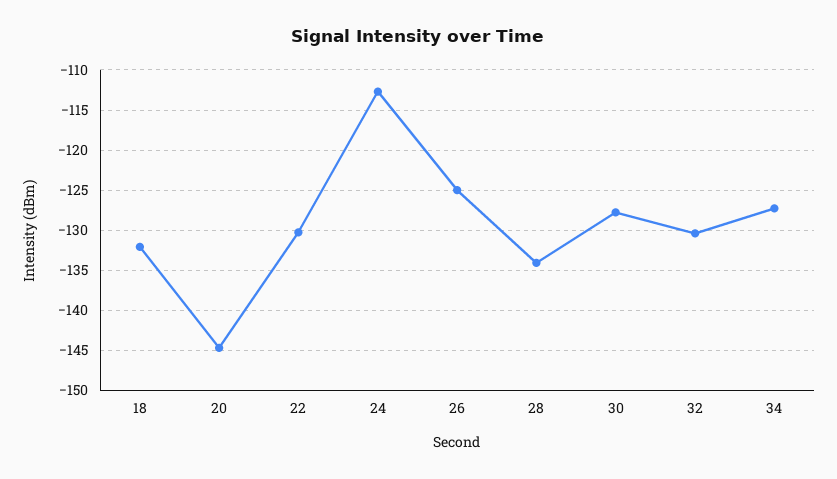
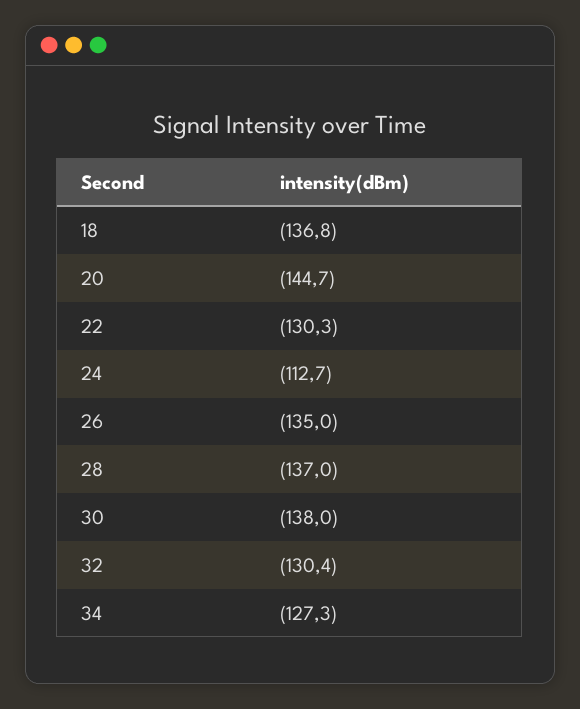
  {
-   "18": -132,
+   "18": -136.8,
    "20": -144.7,
    "22": -130.3,
    "24": -112.7,
-   "26": -125,
+   "26": -135,
-   "28": -134,
+   "28": -137,
-   "30": -128,
+   "30": -138,
    "32": -130.4,
    "34": -127.3
  }

